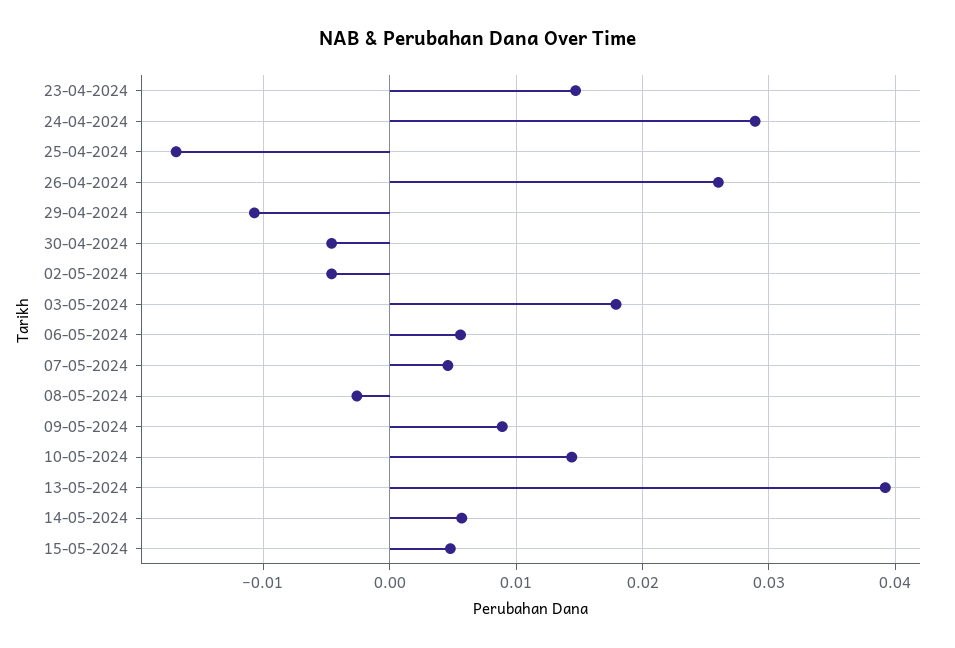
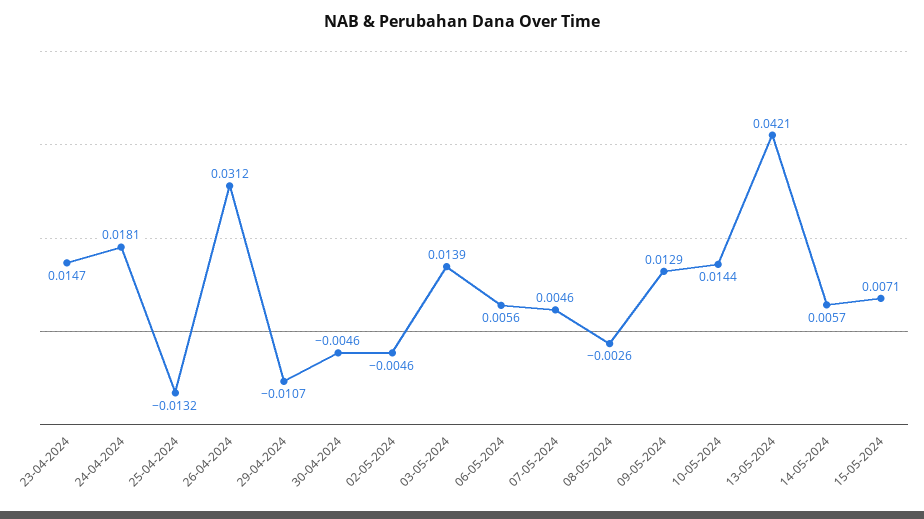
  {
    "23-04-2024": 0.0147,
-   "24-04-2024": 0.029,
+   "24-04-2024": 0.0181,
-   "25-04-2024": -0.017,
+   "25-04-2024": -0.0132,
-   "26-04-2024": 0.026,
+   "26-04-2024": 0.0312,
    "29-04-2024": -0.0107,
    "30-04-2024": -0.0046,
    "02-05-2024": -0.0046,
-   "03-05-2024": 0.018,
+   "03-05-2024": 0.0139,
    "06-05-2024": 0.0056,
    "07-05-2024": 0.0046,
    "08-05-2024": -0.0026,
-   "09-05-2024": 0.009,
+   "09-05-2024": 0.0129,
    "10-05-2024": 0.0144,
-   "13-05-2024": 0.039,
+   "13-05-2024": 0.0421,
    "14-05-2024": 0.0057,
-   "15-05-2024": 0.005
+   "15-05-2024": 0.0071
  }

